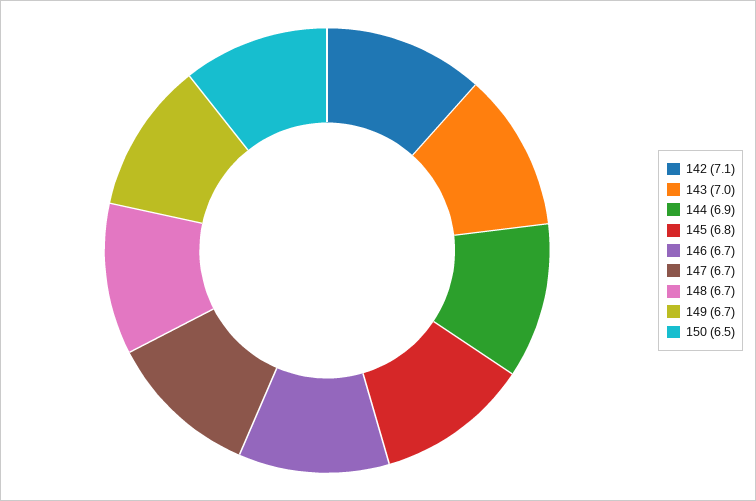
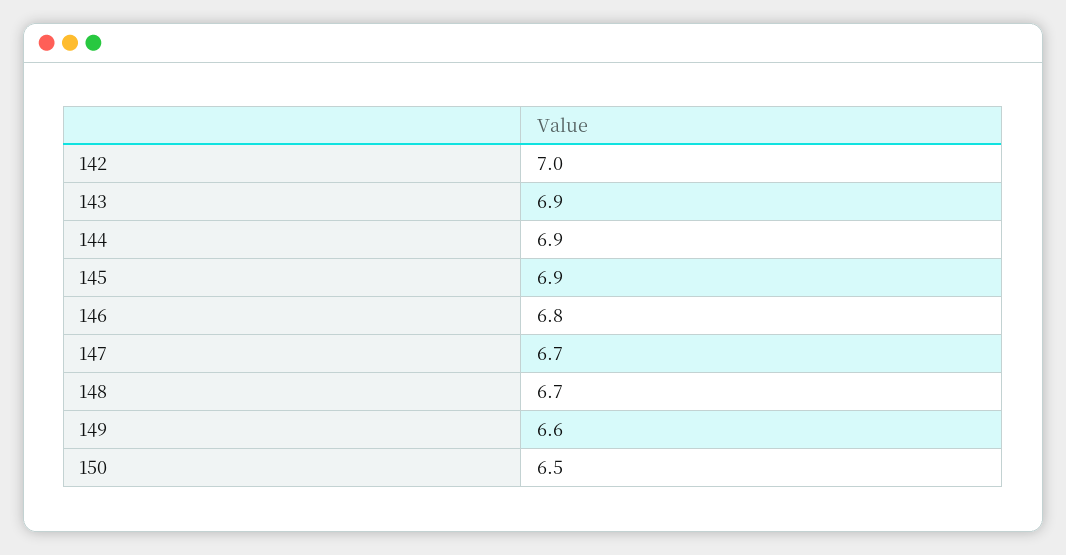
  {
-   "142": 7.1,
+   "142": 7,
-   "143": 7,
+   "143": 6.9,
    "144": 6.9,
-   "145": 6.8,
+   "145": 6.9,
-   "146": 6.7,
+   "146": 6.8,
    "147": 6.7,
    "148": 6.7,
-   "149": 6.7,
+   "149": 6.6,
    "150": 6.5
  }

